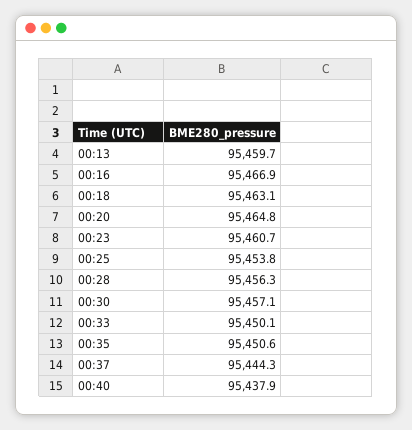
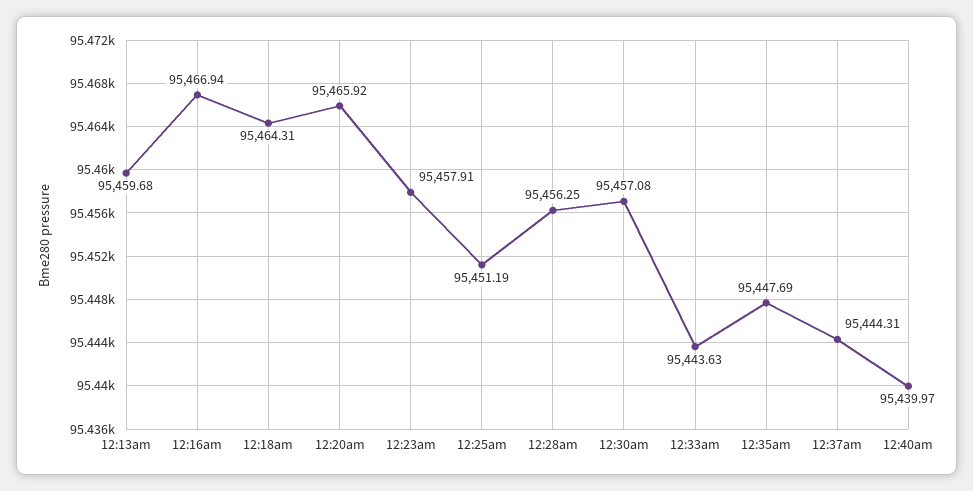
  {
    "00:13": 95459.68,
    "00:16": 95466.94,
-   "00:18": 95463.1,
+   "00:18": 95464.31,
-   "00:20": 95464.8,
+   "00:20": 95465.92,
-   "00:23": 95460.7,
+   "00:23": 95457.91,
-   "00:25": 95453.8,
+   "00:25": 95451.19,
    "00:28": 95456.25,
    "00:30": 95457.08,
-   "00:33": 95450.1,
+   "00:33": 95443.63,
-   "00:35": 95450.6,
+   "00:35": 95447.69,
    "00:37": 95444.31,
-   "00:40": 95437.9
+   "00:40": 95439.97
  }

